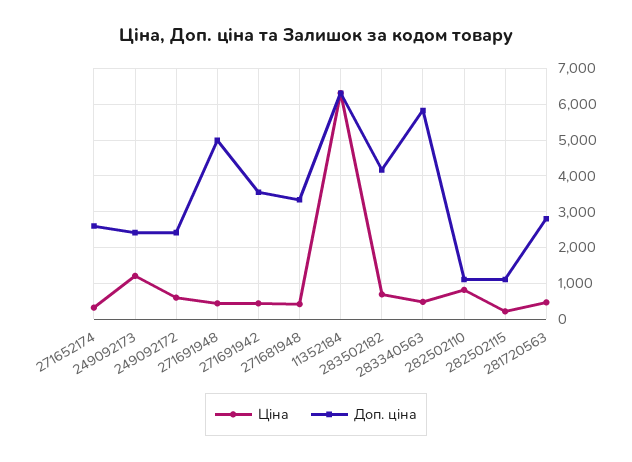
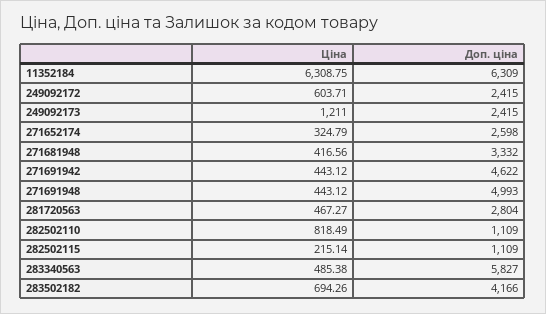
  {
    "Ціна": {
      "271652174": 324.79,
      "249092173": 1211,
      "249092172": 603.71,
      "271691948": 443.12,
      "271691942": 443.12,
      "271681948": 416.56,
      "11352184": 6308.75,
      "283502182": 694.26,
      "283340563": 485.38,
      "282502110": 818.49,
      "282502115": 215.14,
      "281720563": 467.27
    },
    "Доп. ціна": {
      "271652174": 2598,
      "249092173": 2415,
      "249092172": 2415,
      "271691948": 4993,
-     "271691942": 3600,
+     "271691942": 4622,
      "271681948": 3332,
      "11352184": 6309,
      "283502182": 4166,
      "283340563": 5827,
      "282502110": 1109,
      "282502115": 1109,
      "281720563": 2804
    }
  }

